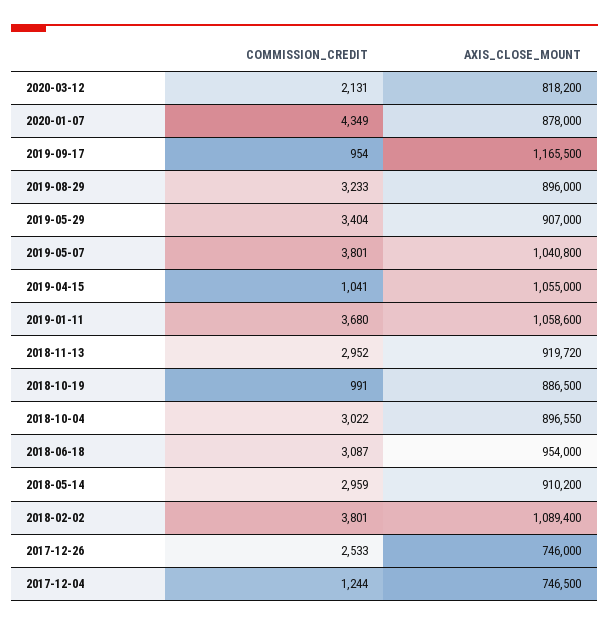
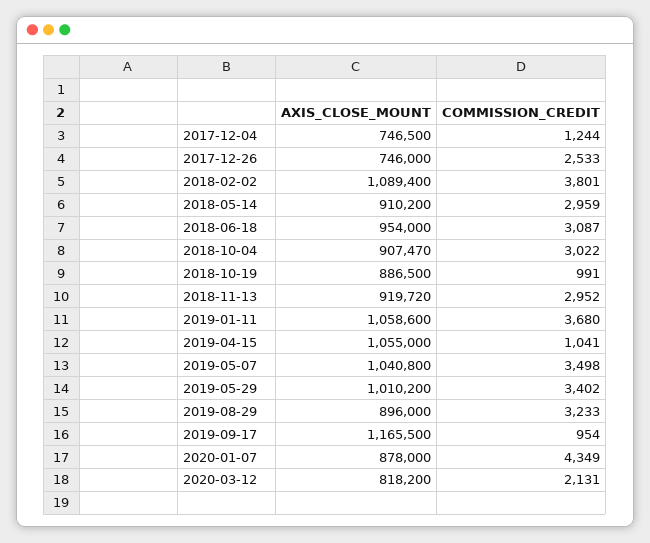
  {
    "COMMISSION_CREDIT": {
      "2020-03-12": 2131,
      "2020-01-07": 4349,
      "2019-09-17": 954,
      "2019-08-29": 3233,
-     "2019-05-29": 3404,
+     "2019-05-29": 3402,
-     "2019-05-07": 3801,
+     "2019-05-07": 3498,
      "2019-04-15": 1041,
      "2019-01-11": 3680,
      "2018-11-13": 2952,
      "2018-10-19": 991,
      "2018-10-04": 3022,
      "2018-06-18": 3087,
      "2018-05-14": 2959,
      "2018-02-02": 3801,
      "2017-12-26": 2533,
      "2017-12-04": 1244
    },
    "AXIS_CLOSE_MOUNT": {
      "2020-03-12": 818200,
      "2020-01-07": 878000,
      "2019-09-17": 1165500,
      "2019-08-29": 896000,
-     "2019-05-29": 907000,
+     "2019-05-29": 1010200,
      "2019-05-07": 1040800,
      "2019-04-15": 1055000,
      "2019-01-11": 1058600,
      "2018-11-13": 919720,
      "2018-10-19": 886500,
-     "2018-10-04": 896550,
+     "2018-10-04": 907470,
      "2018-06-18": 954000,
      "2018-05-14": 910200,
      "2018-02-02": 1089400,
      "2017-12-26": 746000,
      "2017-12-04": 746500
    }
  }

